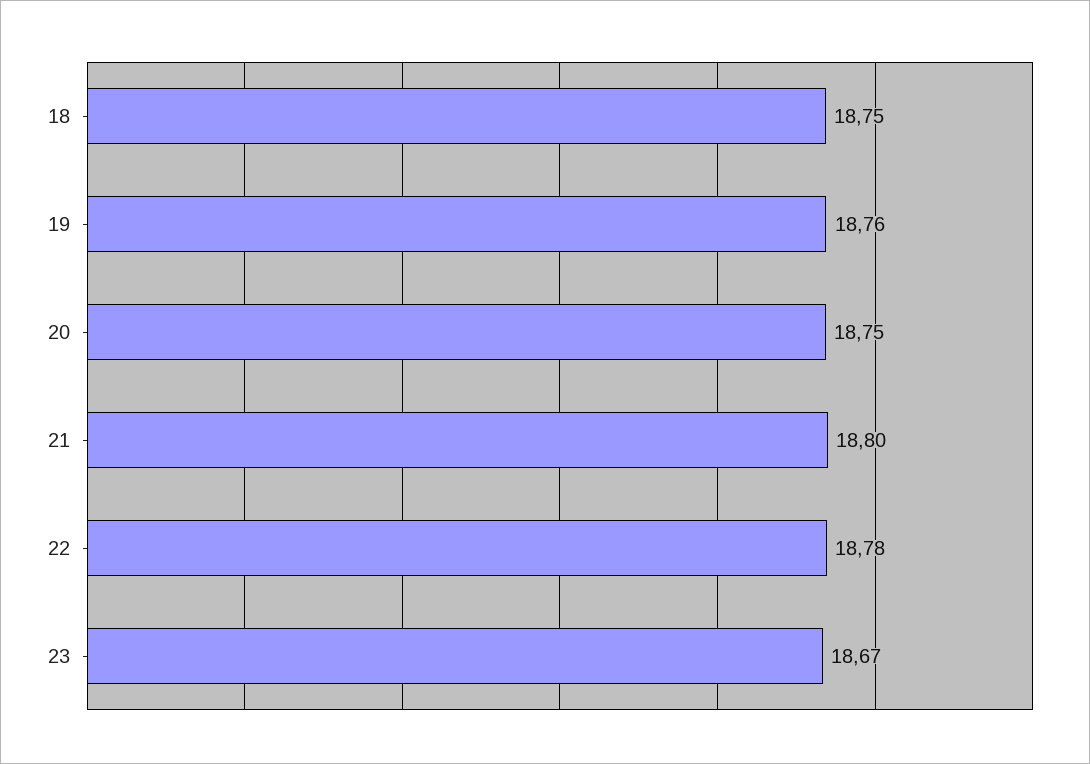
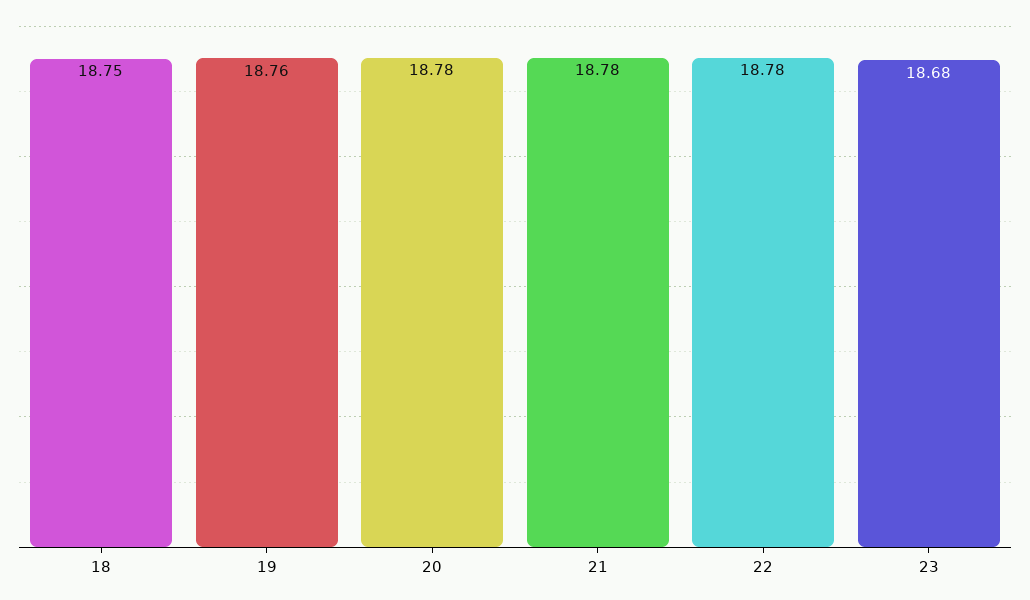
  {
    "18": 18.75,
    "19": 18.76,
-   "20": 18.75,
+   "20": 18.78,
-   "21": 18.8,
+   "21": 18.78,
    "22": 18.78,
-   "23": 18.67
+   "23": 18.68
  }

